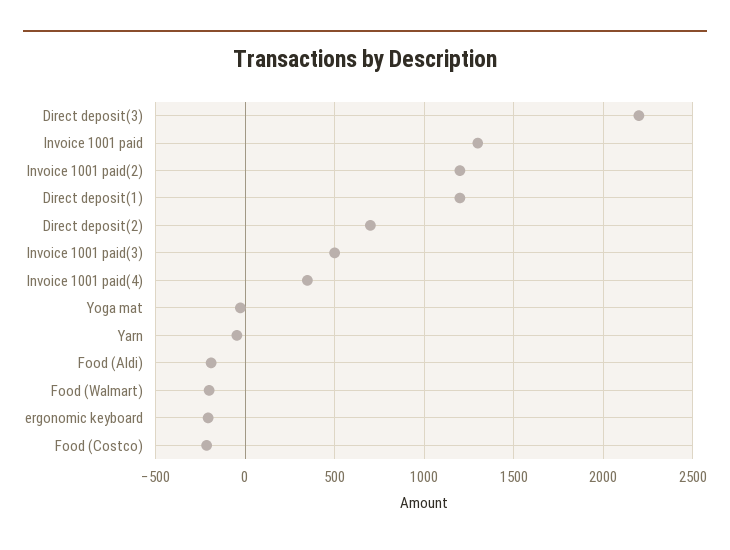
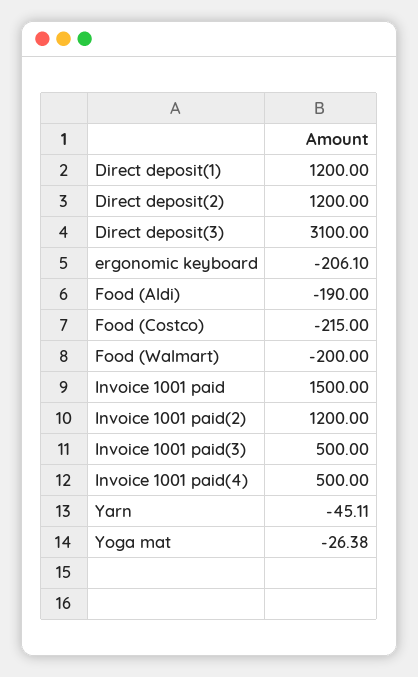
  {
-   "Direct deposit(3)": 2200,
+   "Direct deposit(3)": 3100,
-   "Invoice 1001 paid": 1300,
+   "Invoice 1001 paid": 1500,
    "Invoice 1001 paid(2)": 1200,
    "Direct deposit(1)": 1200,
-   "Direct deposit(2)": 700,
+   "Direct deposit(2)": 1200,
    "Invoice 1001 paid(3)": 500,
-   "Invoice 1001 paid(4)": 350,
+   "Invoice 1001 paid(4)": 500,
    "Yoga mat": -26.38,
    "Yarn": -45.11,
    "Food (Aldi)": -190,
    "Food (Walmart)": -200,
    "ergonomic keyboard": -206.1,
    "Food (Costco)": -215
  }

